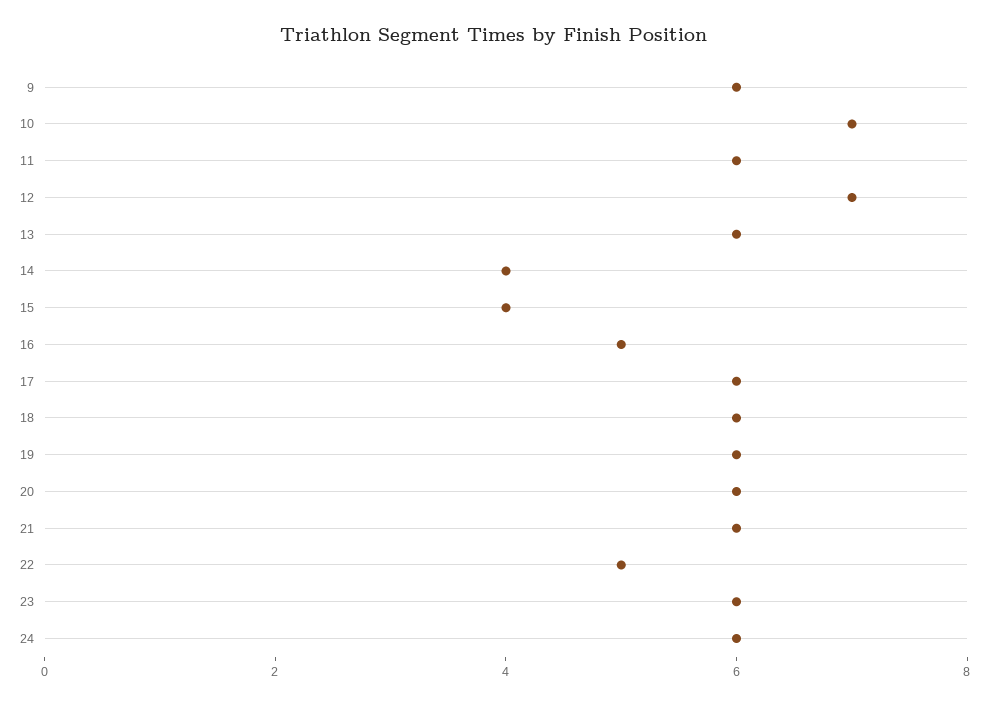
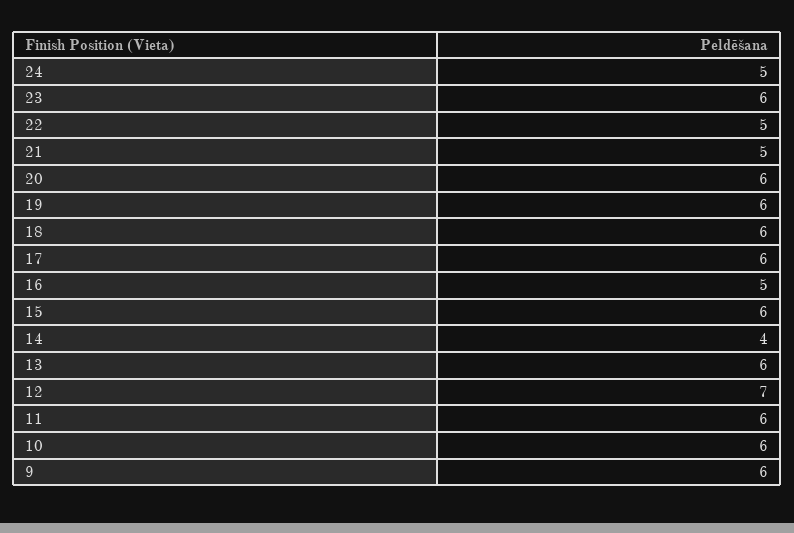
  {
    "9": 6,
-   "10": 7,
+   "10": 6,
    "11": 6,
    "12": 7,
    "13": 6,
    "14": 4,
-   "15": 4,
+   "15": 6,
    "16": 5,
    "17": 6,
    "18": 6,
    "19": 6,
    "20": 6,
-   "21": 6,
+   "21": 5,
    "22": 5,
    "23": 6,
-   "24": 6
+   "24": 5
  }

